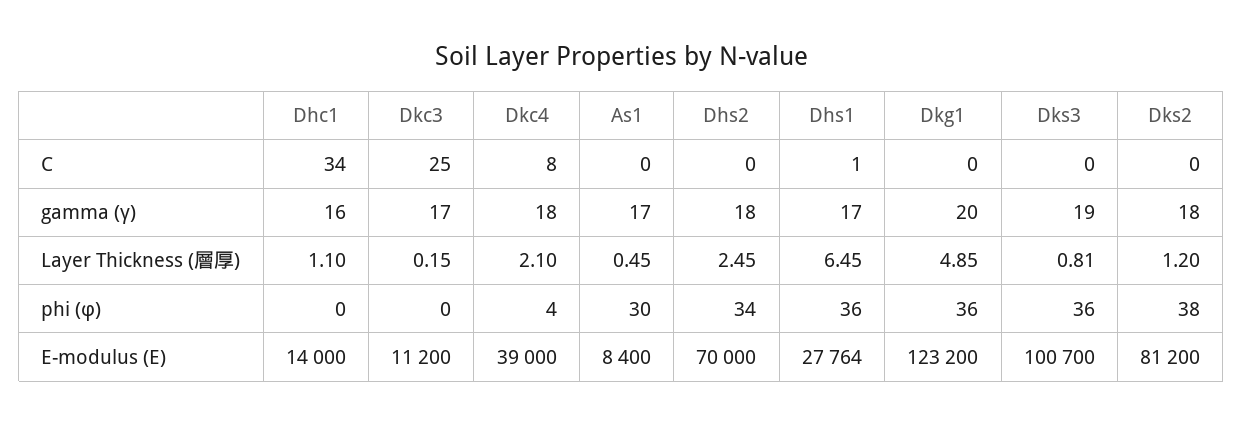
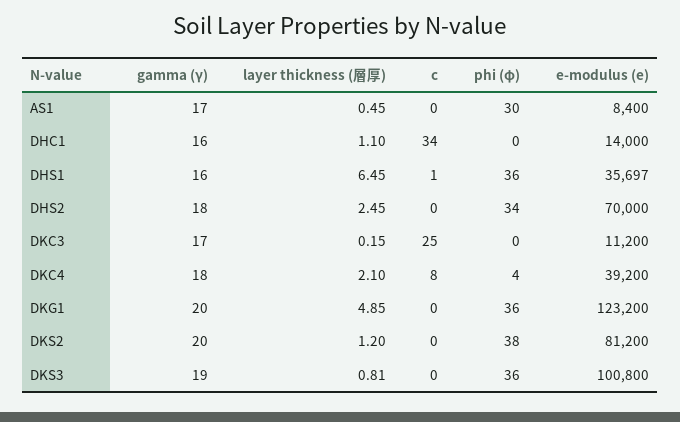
  {
    "Dhc1": {
      "C": 34,
      "gamma (γ)": 16,
      "Layer Thickness (層厚)": 1.1,
      "phi (φ)": 0,
      "E-modulus (E)": 14000
    },
    "Dkc3": {
      "C": 25,
      "gamma (γ)": 17,
      "Layer Thickness (層厚)": 0.15,
      "phi (φ)": 0,
      "E-modulus (E)": 11200
    },
    "Dkc4": {
      "C": 8,
      "gamma (γ)": 18,
      "Layer Thickness (層厚)": 2.1,
      "phi (φ)": 4,
-     "E-modulus (E)": 39000
+     "E-modulus (E)": 39200
    },
    "As1": {
      "C": 0,
      "gamma (γ)": 17,
      "Layer Thickness (層厚)": 0.45,
      "phi (φ)": 30,
      "E-modulus (E)": 8400
    },
    "Dhs2": {
      "C": 0,
      "gamma (γ)": 18,
      "Layer Thickness (層厚)": 2.45,
      "phi (φ)": 34,
      "E-modulus (E)": 70000
    },
    "Dhs1": {
      "C": 1,
-     "gamma (γ)": 17,
+     "gamma (γ)": 16,
      "Layer Thickness (層厚)": 6.45,
      "phi (φ)": 36,
-     "E-modulus (E)": 27764
+     "E-modulus (E)": 35697
    },
    "Dkg1": {
      "C": 0,
      "gamma (γ)": 20,
      "Layer Thickness (層厚)": 4.85,
      "phi (φ)": 36,
      "E-modulus (E)": 123200
    },
    "Dks3": {
      "C": 0,
      "gamma (γ)": 19,
      "Layer Thickness (層厚)": 0.81,
      "phi (φ)": 36,
-     "E-modulus (E)": 100700
+     "E-modulus (E)": 100800
    },
    "Dks2": {
      "C": 0,
-     "gamma (γ)": 18,
+     "gamma (γ)": 20,
      "Layer Thickness (層厚)": 1.2,
      "phi (φ)": 38,
      "E-modulus (E)": 81200
    }
  }

